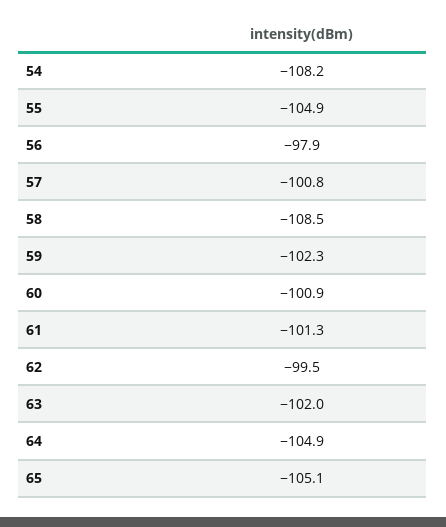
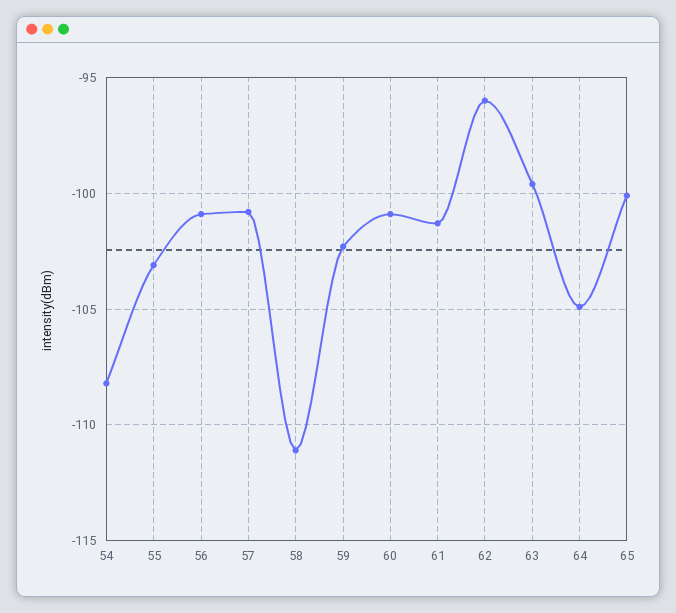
  {
    "54": -108.2,
-   "55": -104.9,
+   "55": -103,
-   "56": -97.9,
+   "56": -101,
    "57": -100.8,
-   "58": -108.5,
+   "58": -111,
    "59": -102.3,
    "60": -100.9,
    "61": -101.3,
-   "62": -99.5,
+   "62": -96,
-   "63": -102,
+   "63": -99.5,
    "64": -104.9,
-   "65": -105.1
+   "65": -100
  }

